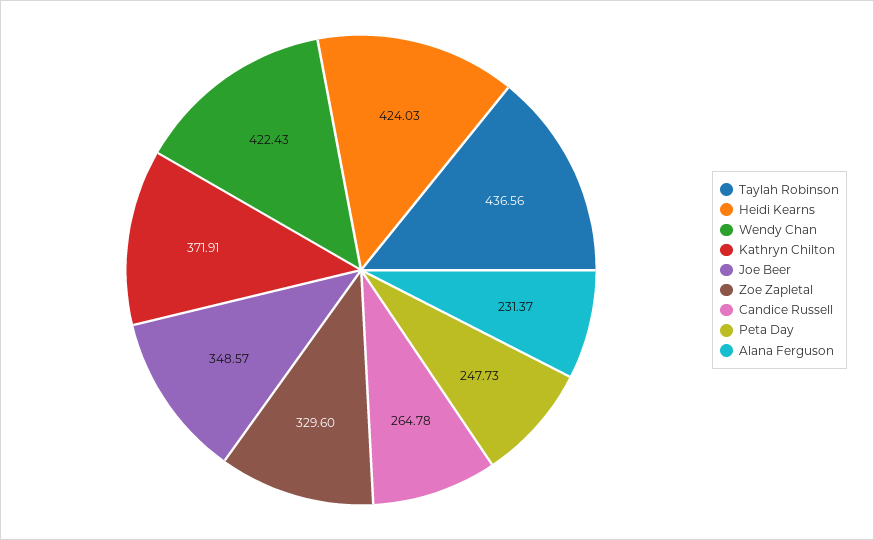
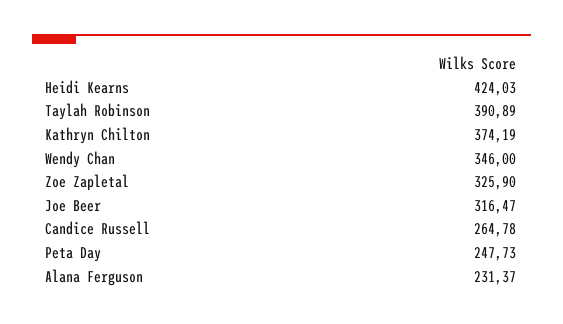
  {
-   "Taylah Robinson": 436.56,
+   "Taylah Robinson": 390.89,
    "Heidi Kearns": 424.03,
-   "Wendy Chan": 422.43,
+   "Wendy Chan": 346,
-   "Kathryn Chilton": 371.91,
+   "Kathryn Chilton": 374.19,
-   "Joe Beer": 348.57,
+   "Joe Beer": 316.47,
-   "Zoe Zapletal": 329.6,
+   "Zoe Zapletal": 325.9,
    "Candice Russell": 264.78,
    "Peta Day": 247.73,
    "Alana Ferguson": 231.37
  }

